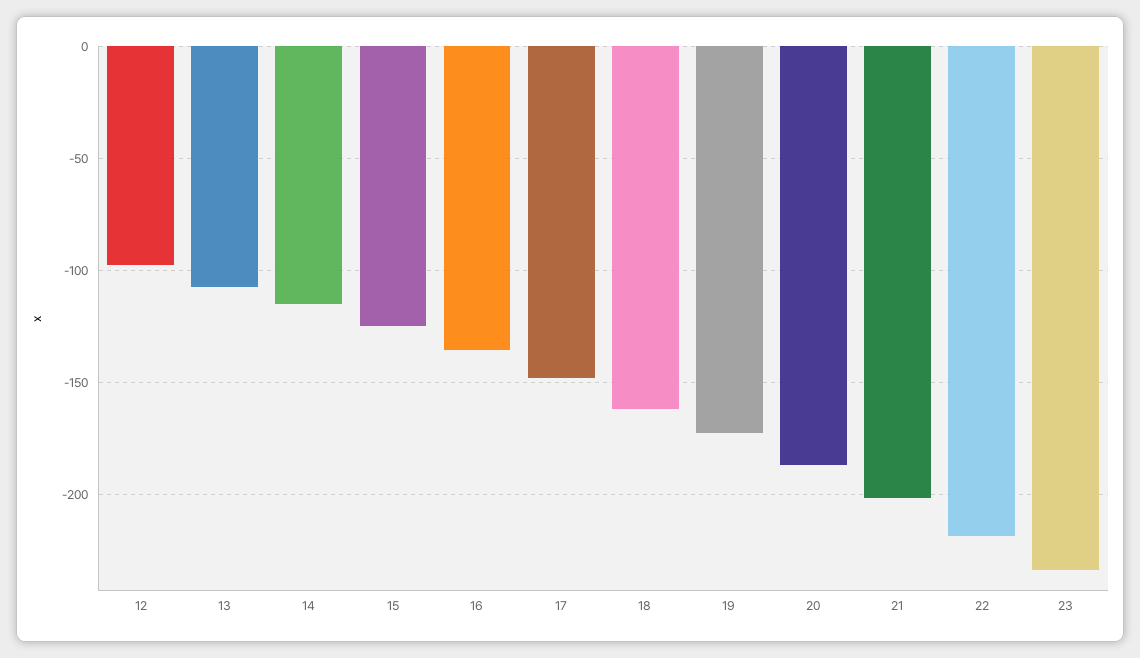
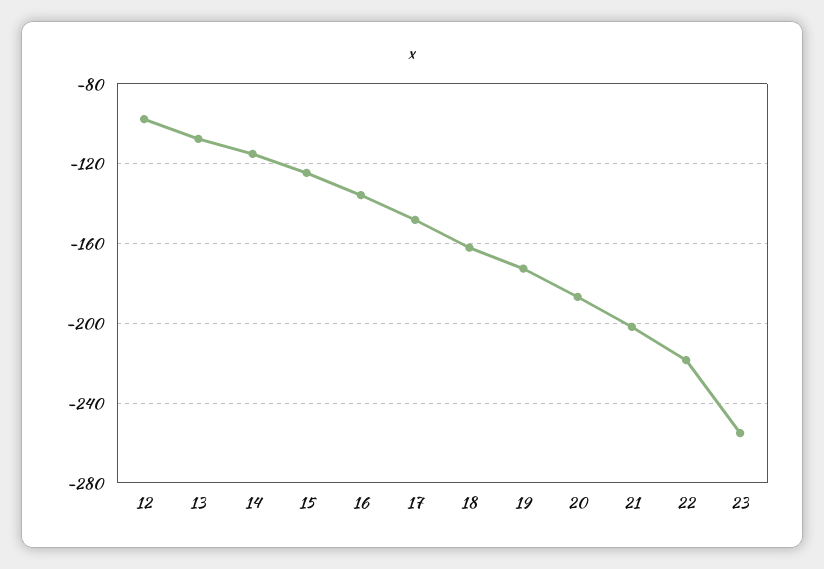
  {
    "12": -100,
    "13": -110,
    "14": -115,
    "15": -125,
    "16": -135,
    "17": -150,
    "18": -160,
    "19": -175,
    "20": -185,
    "21": -200,
    "22": -220,
-   "23": -235
+   "23": -255
  }

